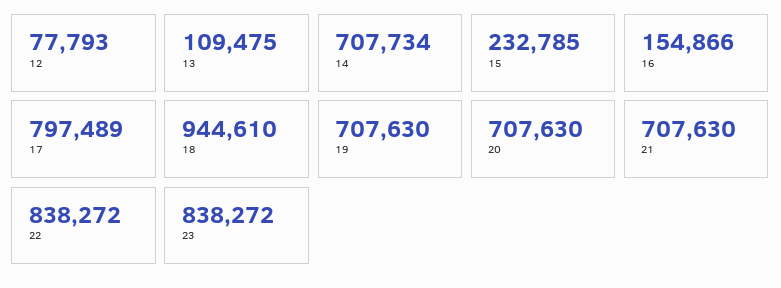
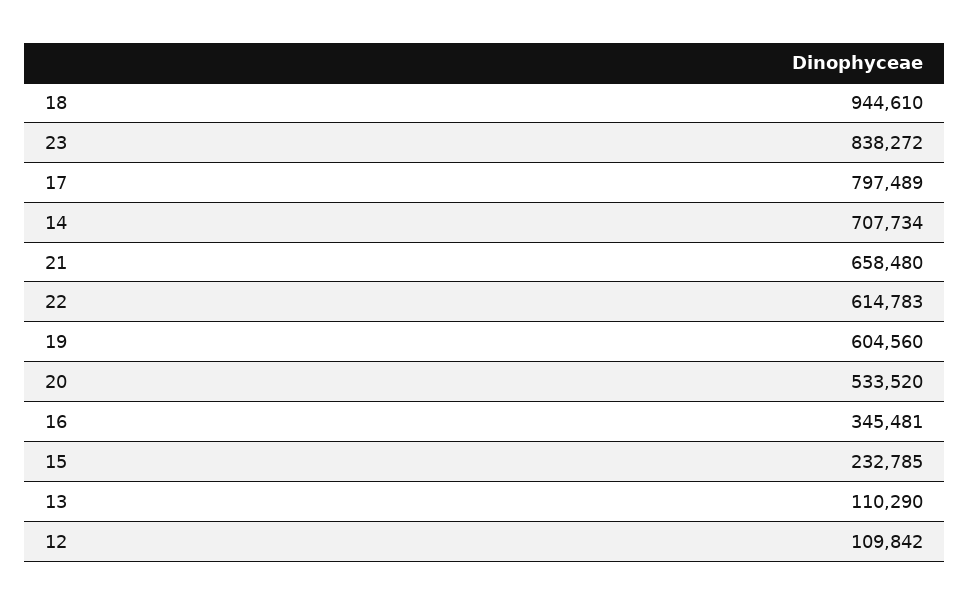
  {
-   "12": 77793,
+   "12": 109842,
-   "13": 109475,
+   "13": 110290,
    "14": 707734,
    "15": 232785,
-   "16": 154866,
+   "16": 345481,
    "17": 797489,
    "18": 944610,
-   "19": 707630,
+   "19": 604560,
-   "20": 707630,
+   "20": 533520,
-   "21": 707630,
+   "21": 658480,
-   "22": 838272,
+   "22": 614783,
    "23": 838272
  }

